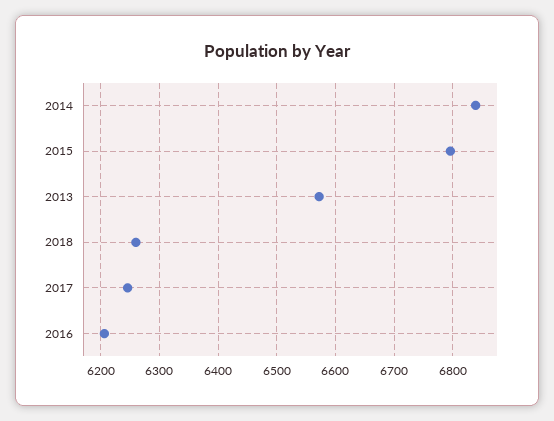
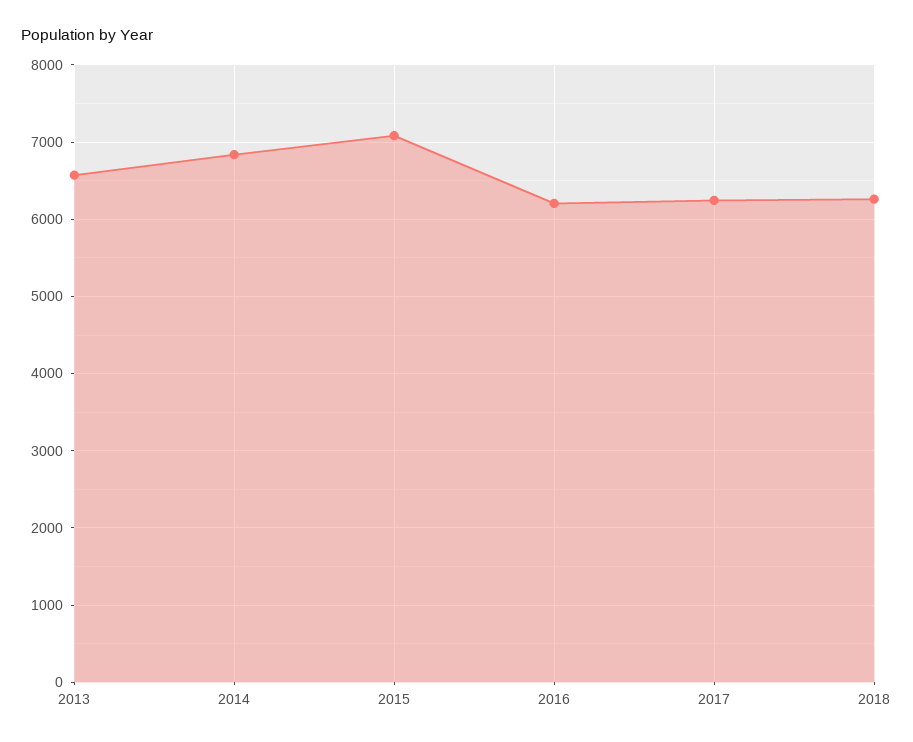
  {
    "2014": 6840,
-   "2015": 6800,
+   "2015": 7100,
    "2013": 6580,
    "2018": 6260,
    "2017": 6240,
    "2016": 6200
  }

